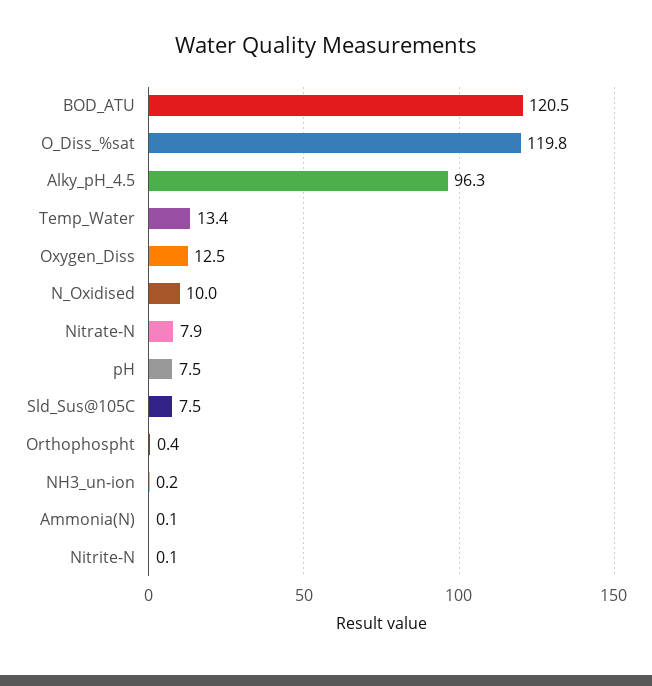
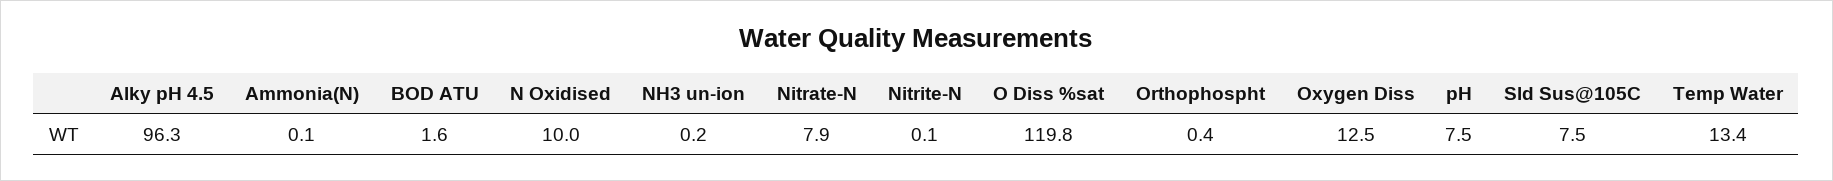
  {
-   "BOD_ATU": 120.5,
+   "BOD_ATU": 1.6,
    "O_Diss_%sat": 119.8,
    "Alky_pH_4.5": 96.3,
    "Temp_Water": 13.4,
    "Oxygen_Diss": 12.5,
    "N_Oxidised": 10,
    "Nitrate-N": 7.9,
    "pH": 7.5,
    "Sld_Sus@105C": 7.5,
    "Orthophospht": 0.4,
    "NH3_un-ion": 0.2,
    "Ammonia(N)": 0.1,
    "Nitrite-N": 0.1
  }

